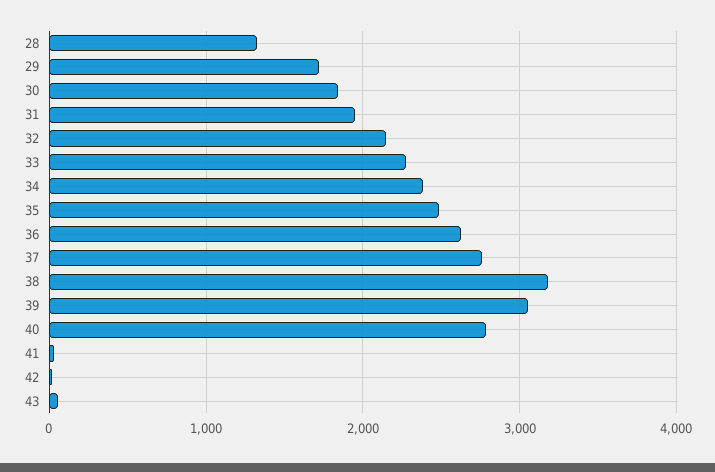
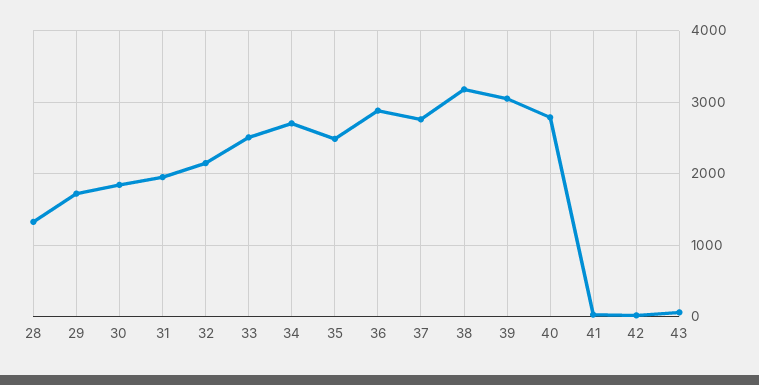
  {
    "28": 1300,
    "29": 1700,
    "30": 1800,
    "31": 2000,
    "32": 2100,
-   "33": 2300,
+   "33": 2500,
-   "34": 2400,
+   "34": 2700,
    "35": 2500,
-   "36": 2600,
+   "36": 2900,
    "37": 2800,
    "38": 3200,
    "39": 3100,
    "40": 2800,
    "41": 0,
    "42": 0,
    "43": 100
  }

